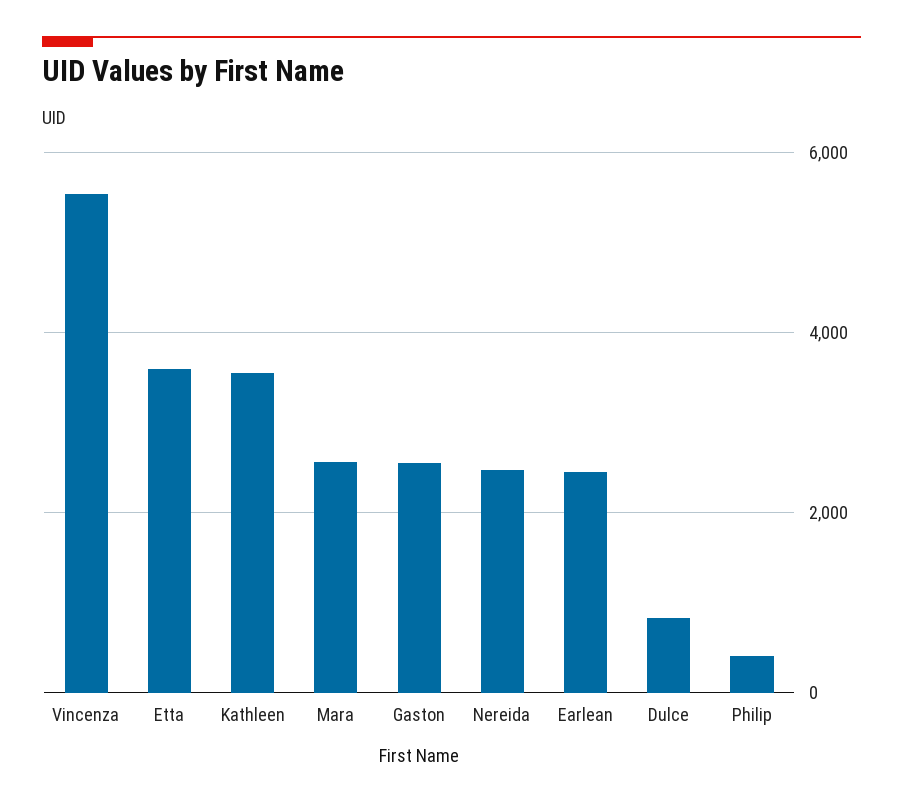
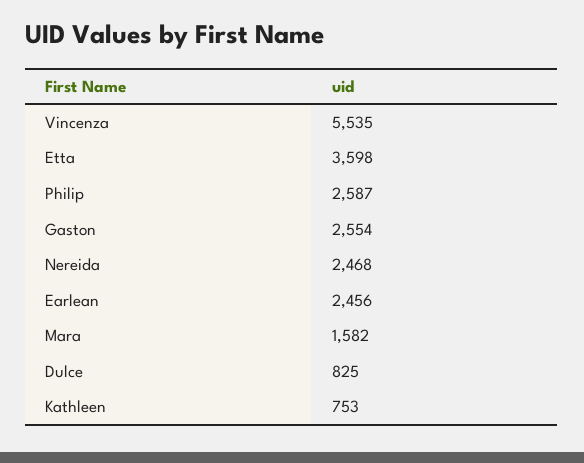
  {
    "Vincenza": 5535,
    "Etta": 3598,
-   "Kathleen": 3600,
+   "Kathleen": 753,
-   "Mara": 2600,
+   "Mara": 1582,
    "Gaston": 2554,
    "Nereida": 2468,
    "Earlean": 2456,
    "Dulce": 825,
-   "Philip": 400
+   "Philip": 2587
  }

